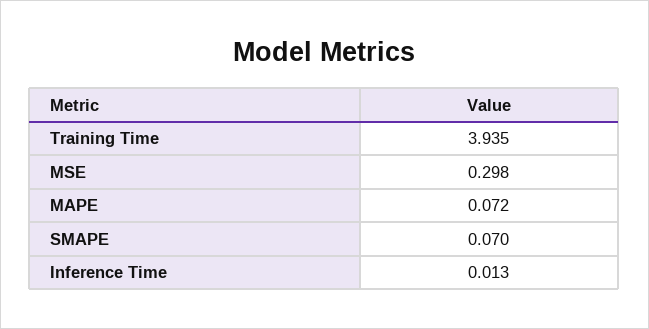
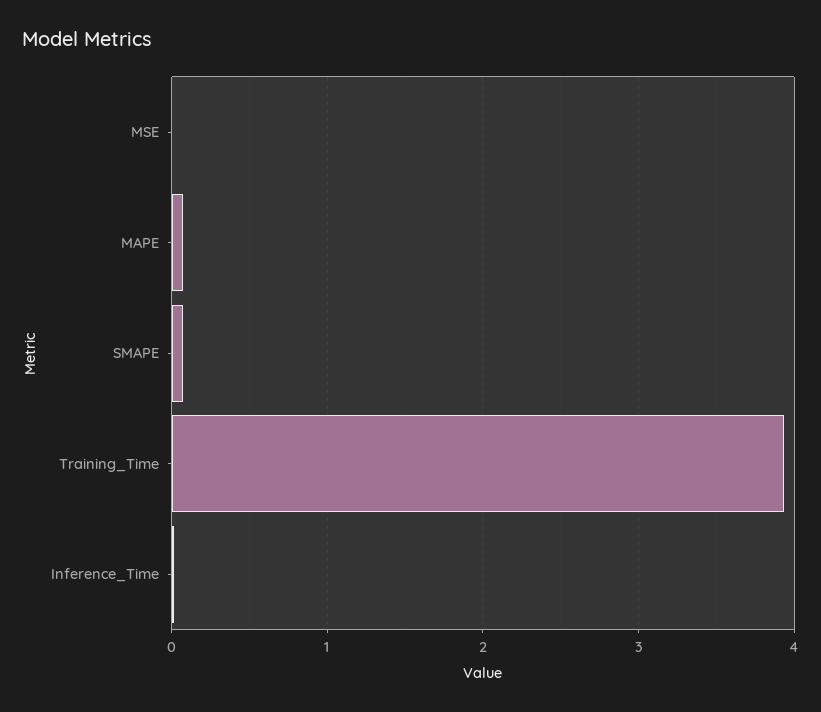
  {
    "Training Time": 3.935,
-   "MSE": 0.298,
+   "MSE": 0,
    "MAPE": 0.072,
    "SMAPE": 0.07,
    "Inference Time": 0.013
  }

